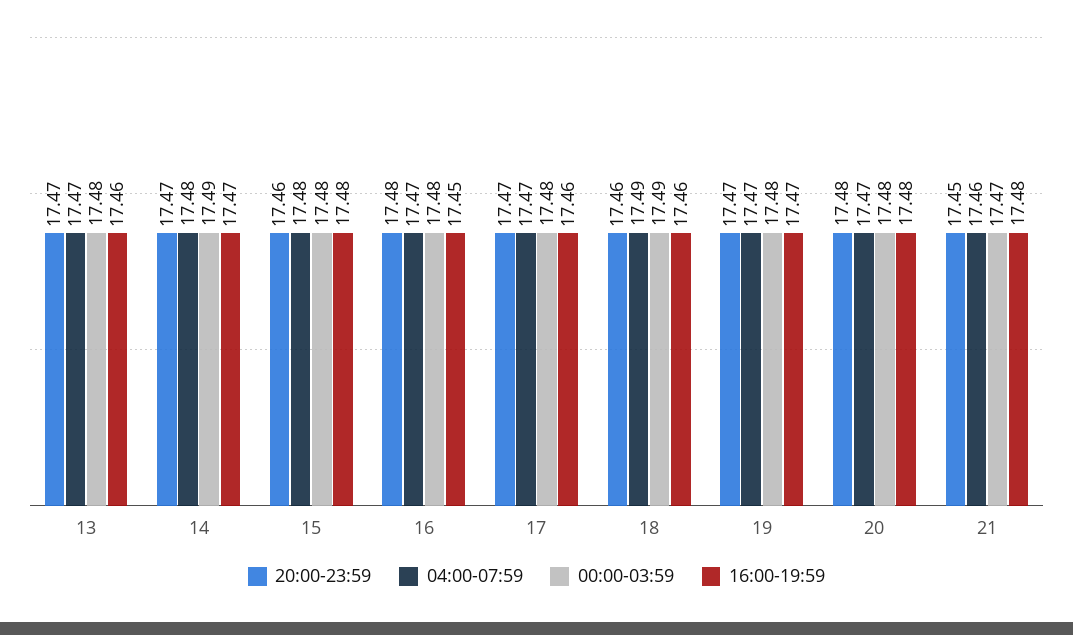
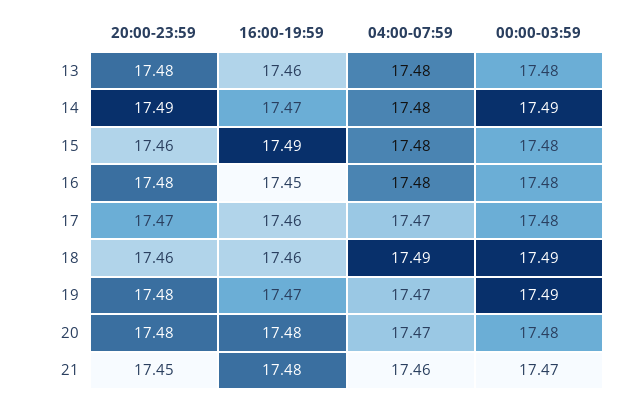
  {
    "20:00-23:59": {
-     "13": 17.47,
+     "13": 17.48,
-     "14": 17.47,
+     "14": 17.49,
      "15": 17.46,
      "16": 17.48,
      "17": 17.47,
      "18": 17.46,
-     "19": 17.47,
+     "19": 17.48,
      "20": 17.48,
      "21": 17.45
    },
    "04:00-07:59": {
-     "13": 17.47,
+     "13": 17.48,
      "14": 17.48,
      "15": 17.48,
-     "16": 17.47,
+     "16": 17.48,
      "17": 17.47,
      "18": 17.49,
      "19": 17.47,
      "20": 17.47,
      "21": 17.46
    },
    "00:00-03:59": {
      "13": 17.48,
      "14": 17.49,
      "15": 17.48,
      "16": 17.48,
      "17": 17.48,
      "18": 17.49,
-     "19": 17.48,
+     "19": 17.49,
      "20": 17.48,
      "21": 17.47
    },
    "16:00-19:59": {
      "13": 17.46,
      "14": 17.47,
-     "15": 17.48,
+     "15": 17.49,
      "16": 17.45,
      "17": 17.46,
      "18": 17.46,
      "19": 17.47,
      "20": 17.48,
      "21": 17.48
    }
  }

